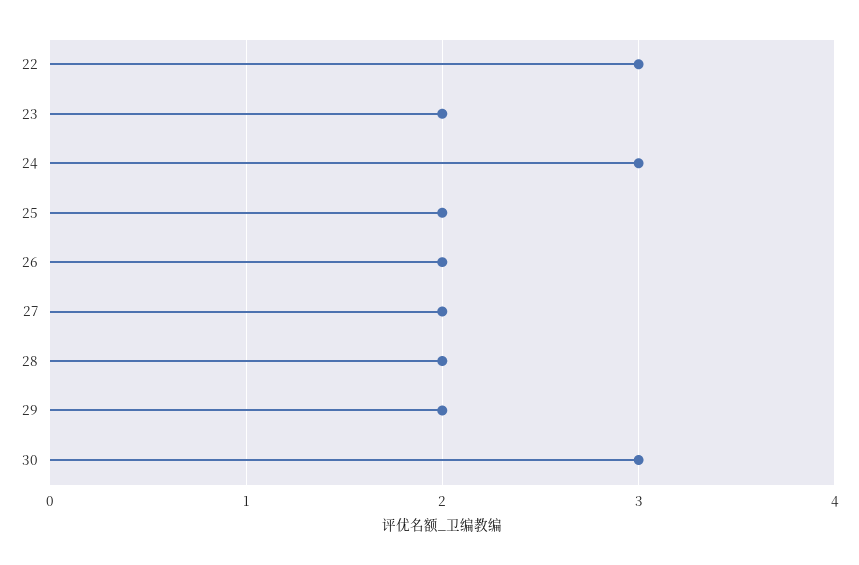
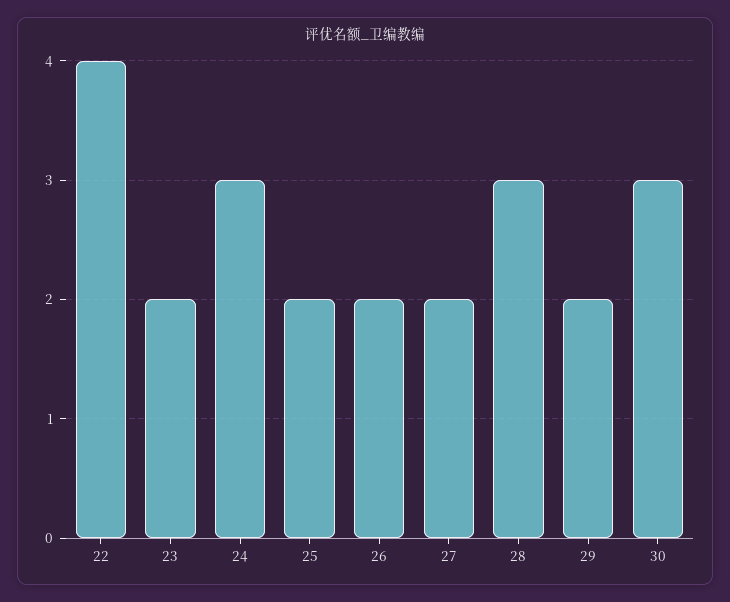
  {
-   "22": 3,
+   "22": 4,
    "23": 2,
    "24": 3,
    "25": 2,
    "26": 2,
    "27": 2,
-   "28": 2,
+   "28": 3,
    "29": 2,
    "30": 3
  }

